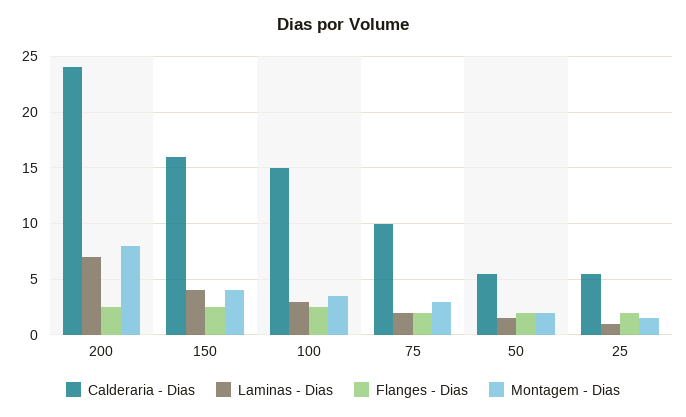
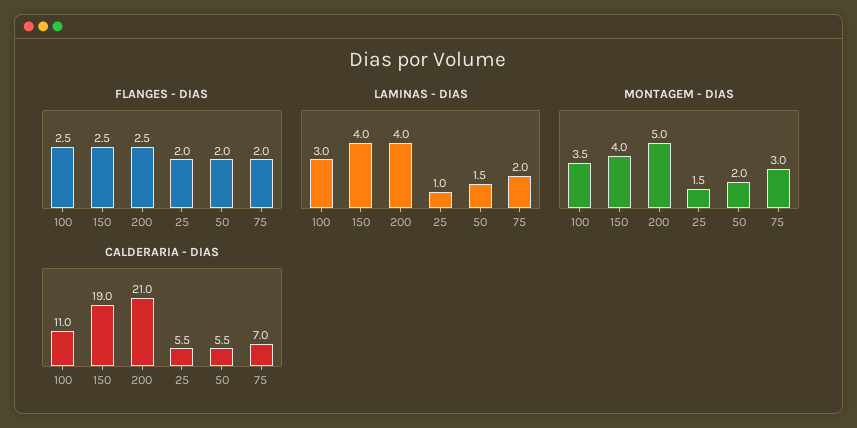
  {
    "Calderaria - Dias": {
-     "200": 24,
+     "200": 21,
-     "150": 16,
+     "150": 19,
-     "100": 15,
+     "100": 11,
-     "75": 10,
+     "75": 7,
      "50": 5.5,
      "25": 5.5
    },
    "Laminas - Dias": {
-     "200": 7,
+     "200": 4,
      "150": 4,
      "100": 3,
      "75": 2,
      "50": 1.5,
      "25": 1
    },
    "Flanges - Dias": {
      "200": 2.5,
      "150": 2.5,
      "100": 2.5,
      "75": 2,
      "50": 2,
      "25": 2
    },
    "Montagem - Dias": {
-     "200": 8,
+     "200": 5,
      "150": 4,
      "100": 3.5,
      "75": 3,
      "50": 2,
      "25": 1.5
    }
  }

